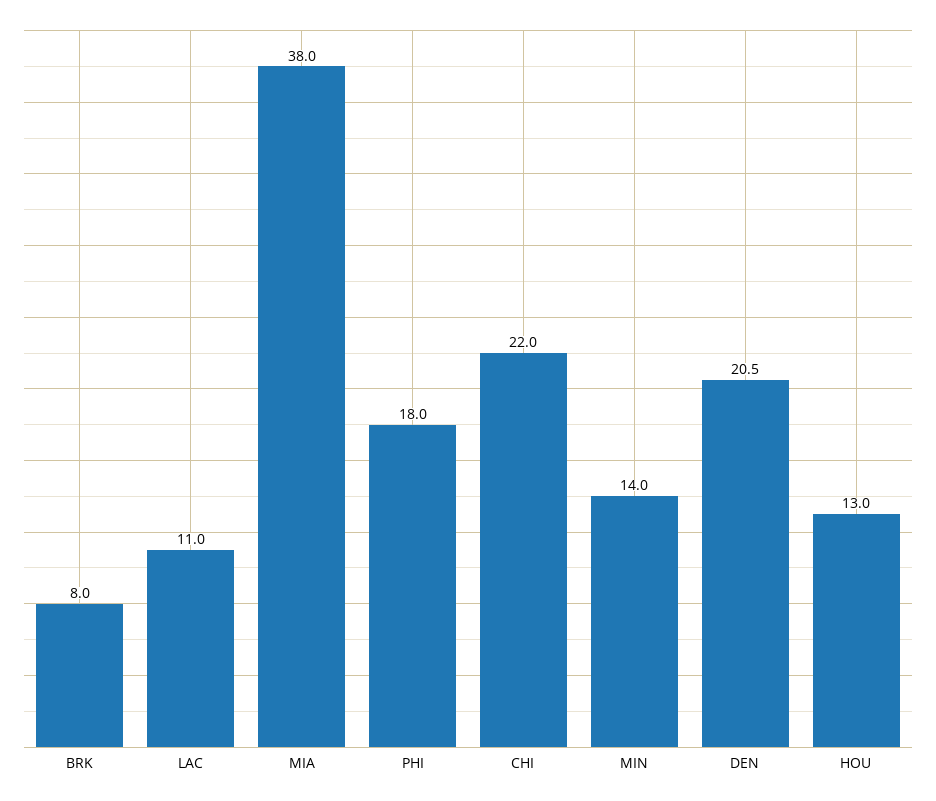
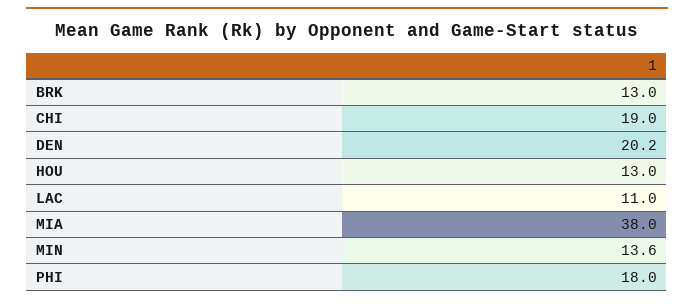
  {
-   "BRK": 8,
+   "BRK": 13,
    "LAC": 11,
    "MIA": 38,
    "PHI": 18,
-   "CHI": 22,
+   "CHI": 19,
-   "MIN": 14,
+   "MIN": 13.6,
-   "DEN": 20.5,
+   "DEN": 20.2,
    "HOU": 13
  }

